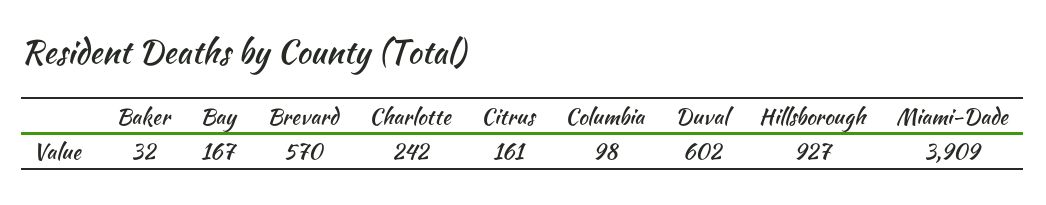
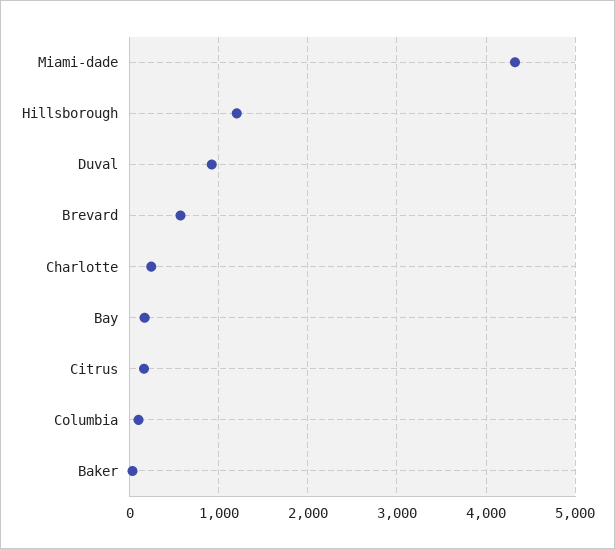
  {
    "Baker": 32,
    "Bay": 167,
    "Brevard": 570,
    "Charlotte": 242,
    "Citrus": 161,
    "Columbia": 98,
-   "Duval": 602,
+   "Duval": 900,
-   "Hillsborough": 927,
+   "Hillsborough": 1200,
-   "Miami-Dade": 3909
+   "Miami-Dade": 4300
  }

